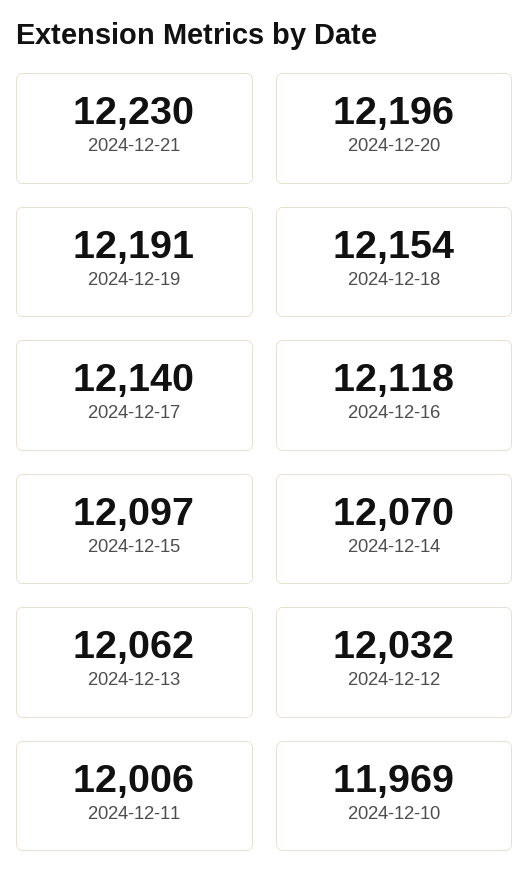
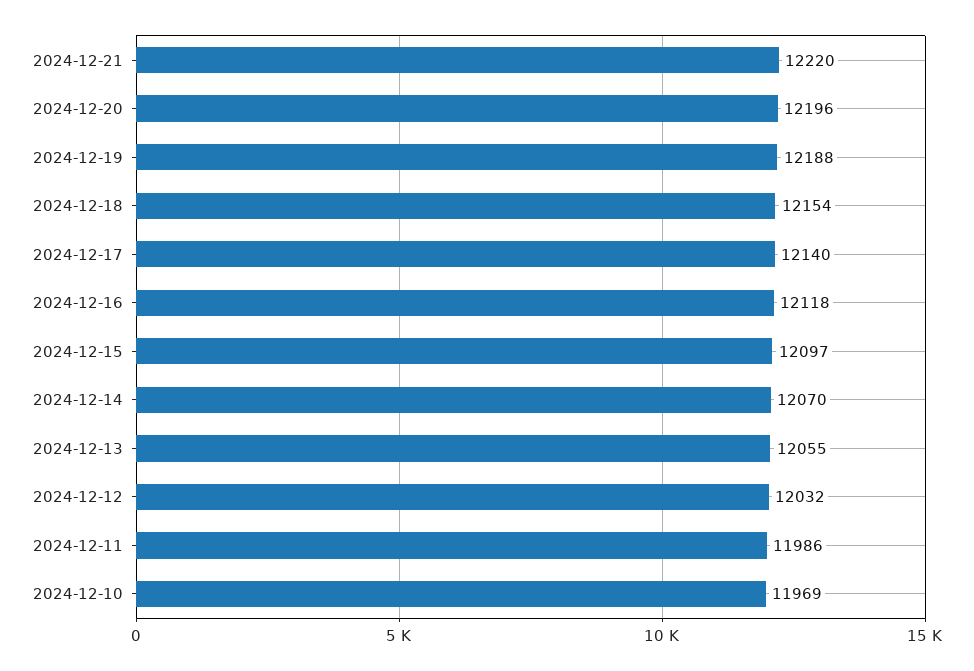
  {
-   "2024-12-21": 12230,
+   "2024-12-21": 12220,
    "2024-12-20": 12196,
-   "2024-12-19": 12191,
+   "2024-12-19": 12188,
    "2024-12-18": 12154,
    "2024-12-17": 12140,
    "2024-12-16": 12118,
    "2024-12-15": 12097,
    "2024-12-14": 12070,
-   "2024-12-13": 12062,
+   "2024-12-13": 12055,
    "2024-12-12": 12032,
-   "2024-12-11": 12006,
+   "2024-12-11": 11986,
    "2024-12-10": 11969
  }

